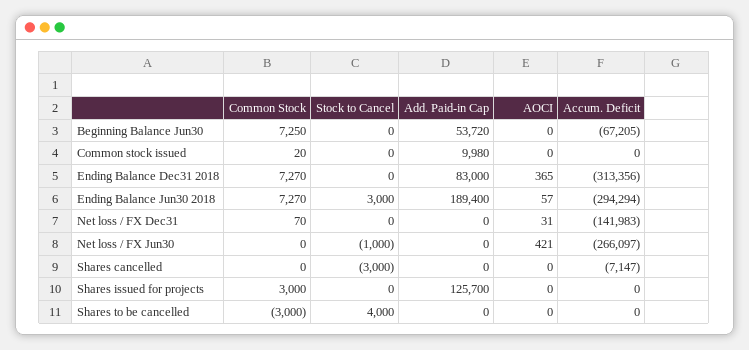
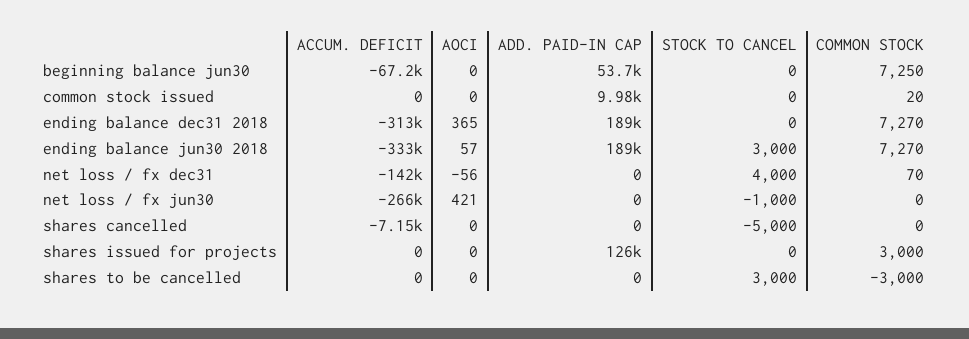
  {
    "Common Stock": {
      "Beginning Balance Jun30": 7250,
      "Common stock issued": 20,
      "Ending Balance Dec31 2018": 7270,
      "Ending Balance Jun30 2018": 7270,
      "Net loss / FX Dec31": 70,
      "Net loss / FX Jun30": 0,
      "Shares cancelled": 0,
      "Shares issued for projects": 3000,
      "Shares to be cancelled": -3000
    },
    "Stock to Cancel": {
      "Beginning Balance Jun30": 0,
      "Common stock issued": 0,
      "Ending Balance Dec31 2018": 0,
      "Ending Balance Jun30 2018": 3000,
-     "Net loss / FX Dec31": 0,
+     "Net loss / FX Dec31": 4000,
      "Net loss / FX Jun30": -1000,
-     "Shares cancelled": -3000,
+     "Shares cancelled": -5000,
      "Shares issued for projects": 0,
-     "Shares to be cancelled": 4000
+     "Shares to be cancelled": 3000
    },
    "Add. Paid-in Cap": {
      "Beginning Balance Jun30": 53720,
      "Common stock issued": 9980,
-     "Ending Balance Dec31 2018": 83000,
+     "Ending Balance Dec31 2018": 189000,
      "Ending Balance Jun30 2018": 189400,
      "Net loss / FX Dec31": 0,
      "Net loss / FX Jun30": 0,
      "Shares cancelled": 0,
      "Shares issued for projects": 125700,
      "Shares to be cancelled": 0
    },
    "AOCI": {
      "Beginning Balance Jun30": 0,
      "Common stock issued": 0,
      "Ending Balance Dec31 2018": 365,
      "Ending Balance Jun30 2018": 57,
-     "Net loss / FX Dec31": 31,
+     "Net loss / FX Dec31": -56,
      "Net loss / FX Jun30": 421,
      "Shares cancelled": 0,
      "Shares issued for projects": 0,
      "Shares to be cancelled": 0
    },
    "Accum. Deficit": {
      "Beginning Balance Jun30": -67205,
      "Common stock issued": 0,
      "Ending Balance Dec31 2018": -313356,
-     "Ending Balance Jun30 2018": -294294,
+     "Ending Balance Jun30 2018": -333000,
      "Net loss / FX Dec31": -141983,
      "Net loss / FX Jun30": -266097,
      "Shares cancelled": -7147,
      "Shares issued for projects": 0,
      "Shares to be cancelled": 0
    }
  }

